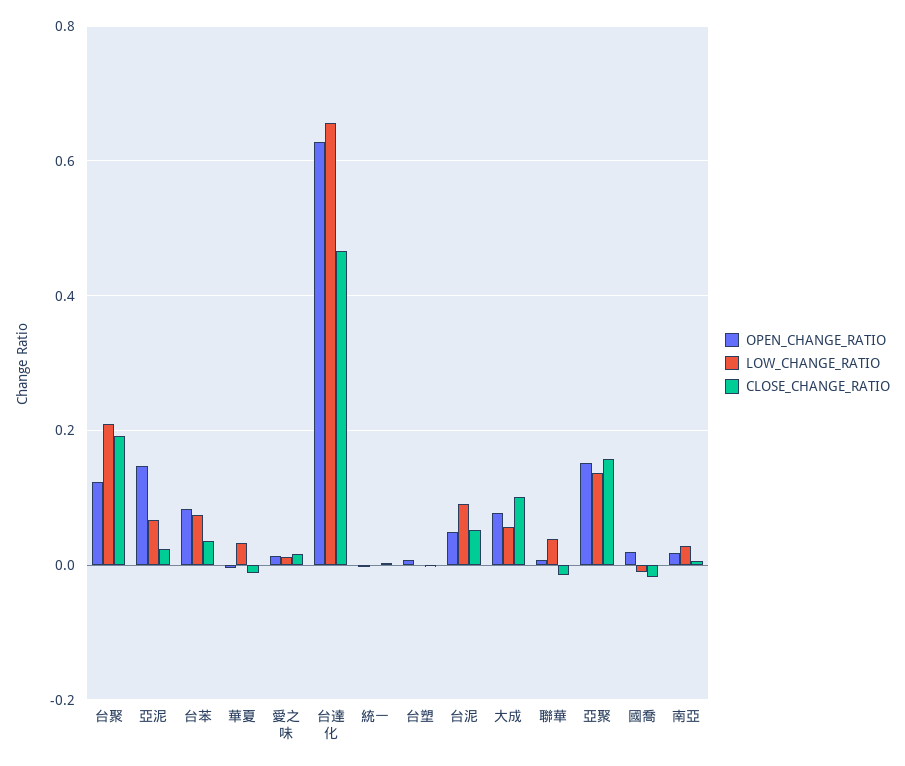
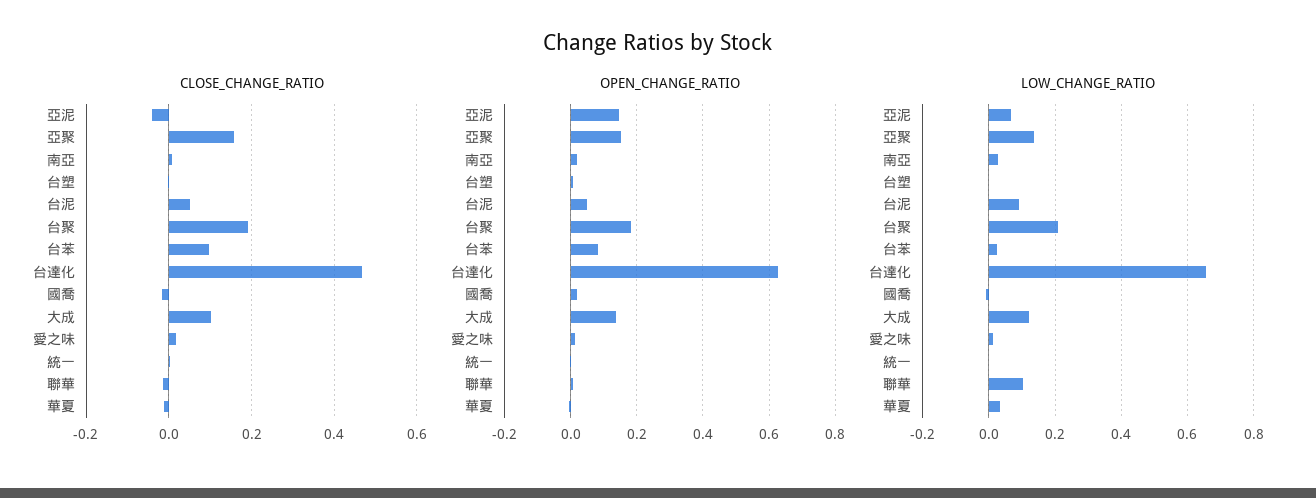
  {
    "OPEN_CHANGE_RATIO": {
-     "台聚": 0.12,
+     "台聚": 0.18,
      "亞泥": 0.14,
      "台苯": 0.08,
      "華夏": 0,
      "愛之味": 0.02,
      "台達化": 0.62,
      "統一": 0,
      "台塑": 0,
      "台泥": 0.04,
-     "大成": 0.08,
+     "大成": 0.14,
      "聯華": 0,
      "亞聚": 0.16,
      "國喬": 0.02,
      "南亞": 0.02
    },
    "LOW_CHANGE_RATIO": {
      "台聚": 0.2,
      "亞泥": 0.06,
-     "台苯": 0.08,
+     "台苯": 0.02,
      "華夏": 0.04,
      "愛之味": 0.02,
      "台達化": 0.66,
      "統一": 0,
      "台塑": 0,
      "台泥": 0.1,
-     "大成": 0.06,
+     "大成": 0.12,
-     "聯華": 0.04,
+     "聯華": 0.1,
      "亞聚": 0.14,
      "國喬": -0.02,
      "南亞": 0.02
    },
    "CLOSE_CHANGE_RATIO": {
      "台聚": 0.2,
-     "亞泥": 0.02,
+     "亞泥": -0.04,
-     "台苯": 0.04,
+     "台苯": 0.1,
      "華夏": -0.02,
      "愛之味": 0.02,
      "台達化": 0.46,
      "統一": 0,
      "台塑": 0,
      "台泥": 0.06,
      "大成": 0.1,
      "聯華": -0.02,
      "亞聚": 0.16,
      "國喬": -0.02,
      "南亞": 0
    }
  }

